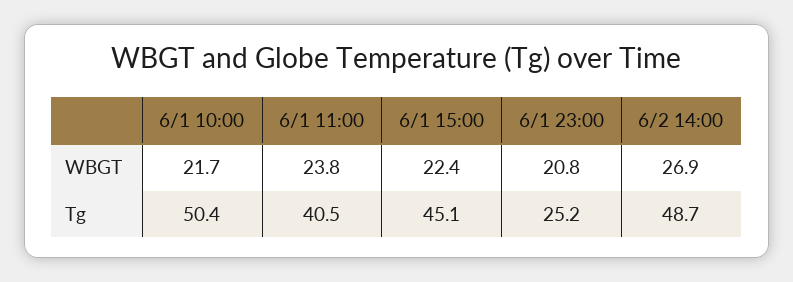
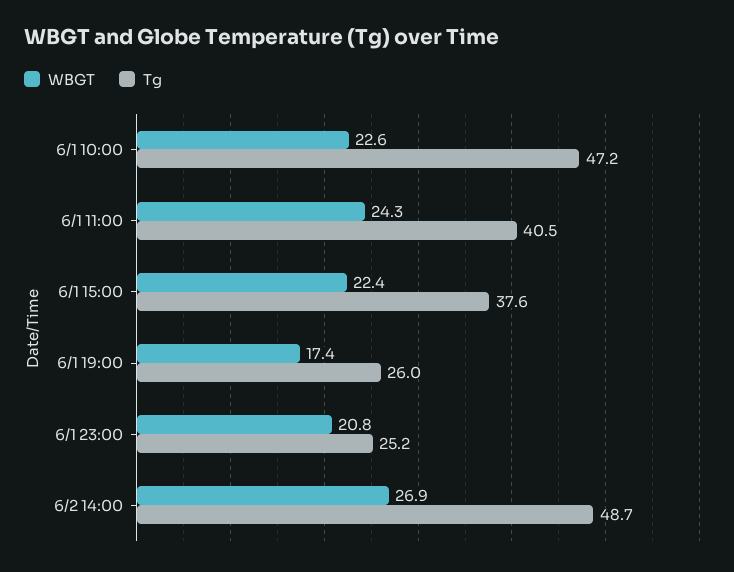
  {
    "WBGT": {
-     "6/1 10:00": 21.7,
+     "6/1 10:00": 22.6,
-     "6/1 11:00": 23.8,
+     "6/1 11:00": 24.3,
      "6/1 15:00": 22.4,
      "6/1 23:00": 20.8,
-     "6/2 14:00": 26.9
+     "6/2 14:00": 26.9,
+     "6/1 19:00": 17.4
    },
    "Tg": {
-     "6/1 10:00": 50.4,
+     "6/1 10:00": 47.2,
      "6/1 11:00": 40.5,
-     "6/1 15:00": 45.1,
+     "6/1 15:00": 37.6,
      "6/1 23:00": 25.2,
-     "6/2 14:00": 48.7
+     "6/2 14:00": 48.7,
+     "6/1 19:00": 26
    }
  }

